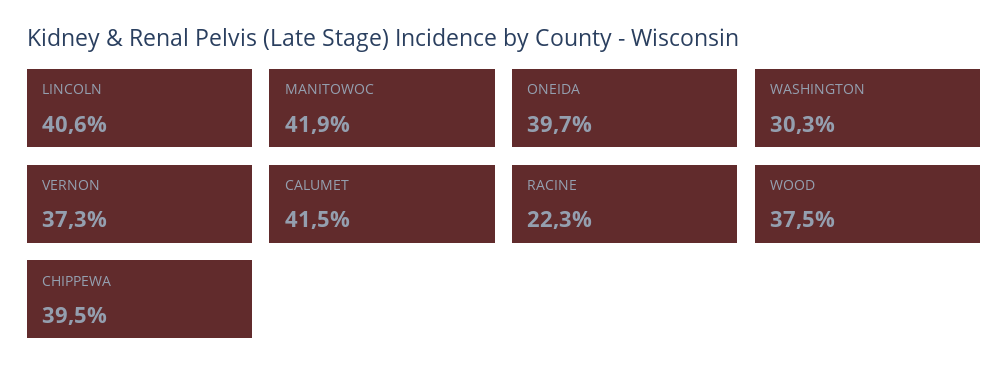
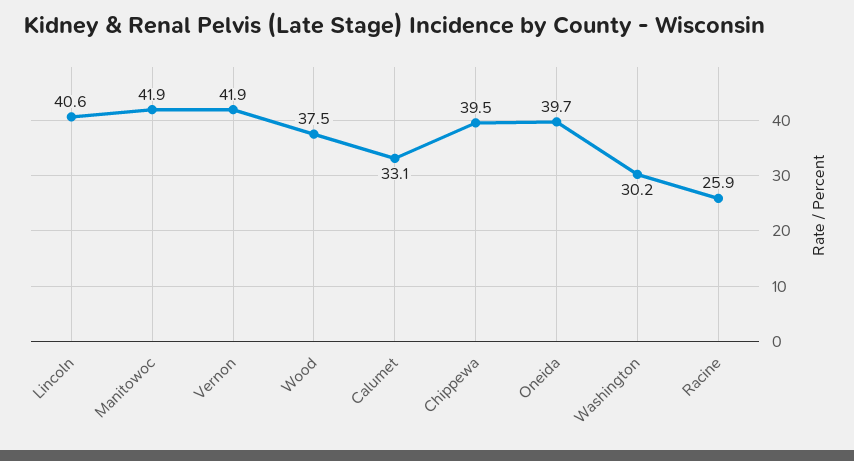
  {
    "LINCOLN": 40.6,
    "MANITOWOC": 41.9,
    "ONEIDA": 39.7,
-   "WASHINGTON": 30.3,
+   "WASHINGTON": 30.2,
-   "VERNON": 37.3,
+   "VERNON": 41.9,
-   "CALUMET": 41.5,
+   "CALUMET": 33.1,
-   "RACINE": 22.3,
+   "RACINE": 25.9,
    "WOOD": 37.5,
    "CHIPPEWA": 39.5
  }

